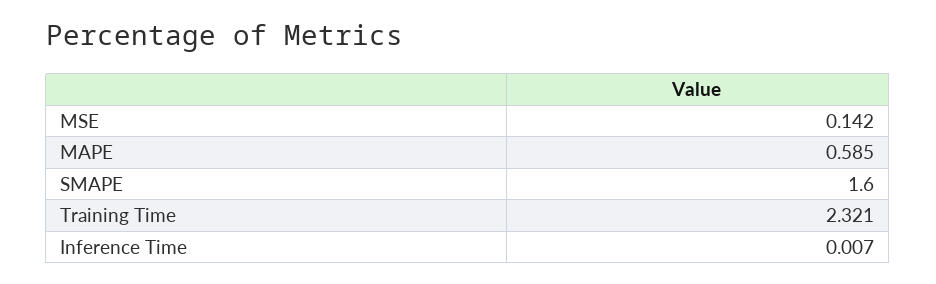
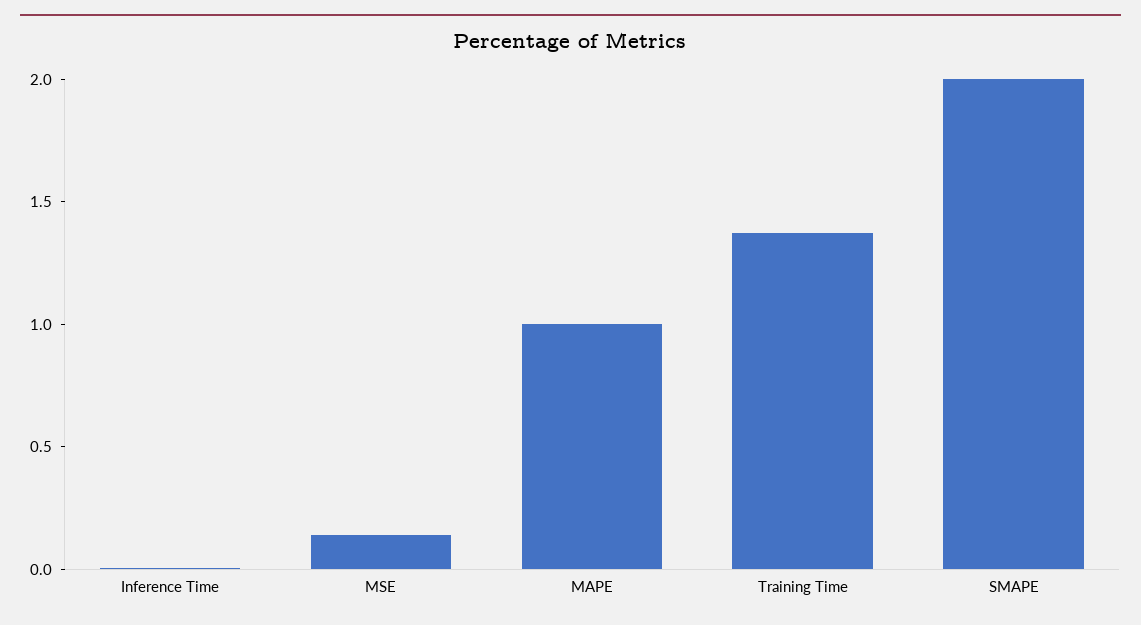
  {
    "MSE": 0.142,
-   "MAPE": 0.585,
+   "MAPE": 1,
-   "SMAPE": 1.6,
+   "SMAPE": 2,
-   "Training Time": 2.321,
+   "Training Time": 1.4,
    "Inference Time": 0.007
  }

